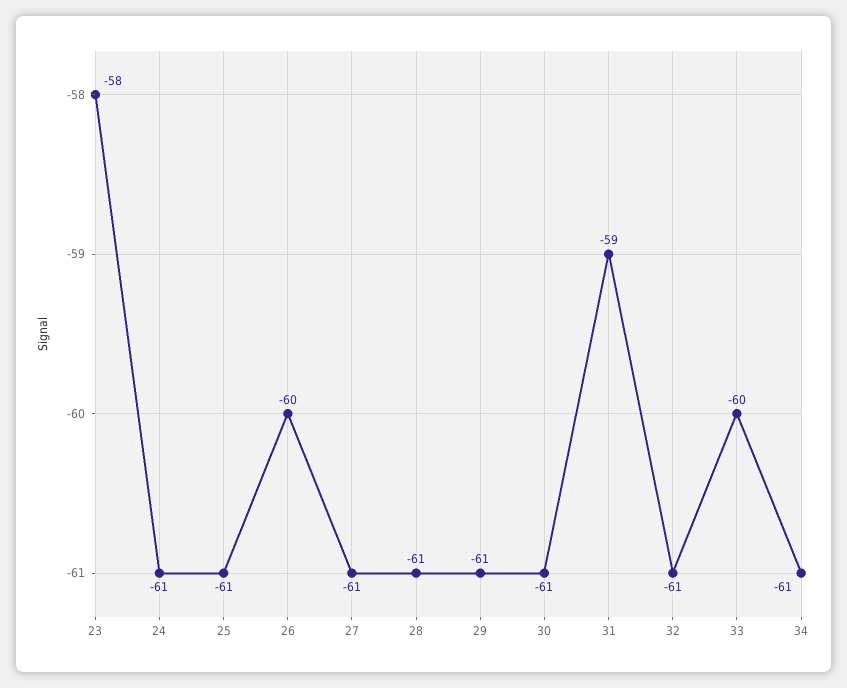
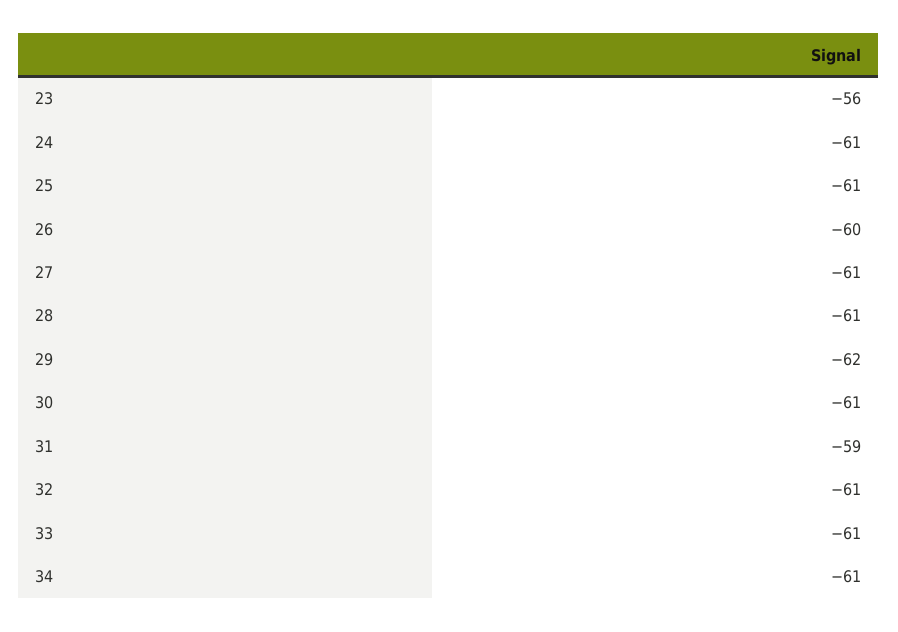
  {
-   "23": -58,
+   "23": -56,
    "24": -61,
    "25": -61,
    "26": -60,
    "27": -61,
    "28": -61,
-   "29": -61,
+   "29": -62,
    "30": -61,
    "31": -59,
    "32": -61,
-   "33": -60,
+   "33": -61,
    "34": -61
  }

